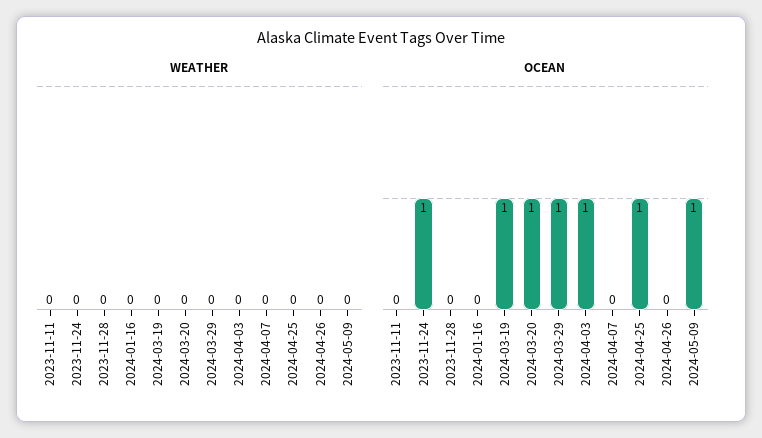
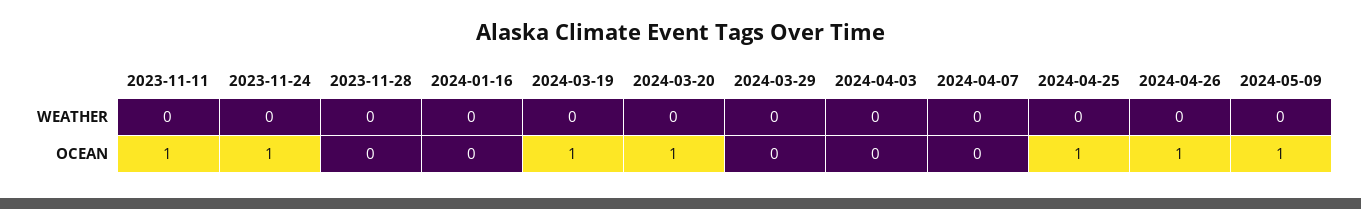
  {
    "WEATHER": {
      "2023-11-11": 0,
      "2023-11-24": 0,
      "2023-11-28": 0,
      "2024-01-16": 0,
      "2024-03-19": 0,
      "2024-03-20": 0,
      "2024-03-29": 0,
      "2024-04-03": 0,
      "2024-04-07": 0,
      "2024-04-25": 0,
      "2024-04-26": 0,
      "2024-05-09": 0
    },
    "OCEAN": {
-     "2023-11-11": 0,
+     "2023-11-11": 1,
      "2023-11-24": 1,
      "2023-11-28": 0,
      "2024-01-16": 0,
      "2024-03-19": 1,
      "2024-03-20": 1,
-     "2024-03-29": 1,
+     "2024-03-29": 0,
-     "2024-04-03": 1,
+     "2024-04-03": 0,
      "2024-04-07": 0,
      "2024-04-25": 1,
-     "2024-04-26": 0,
+     "2024-04-26": 1,
      "2024-05-09": 1
    }
  }

